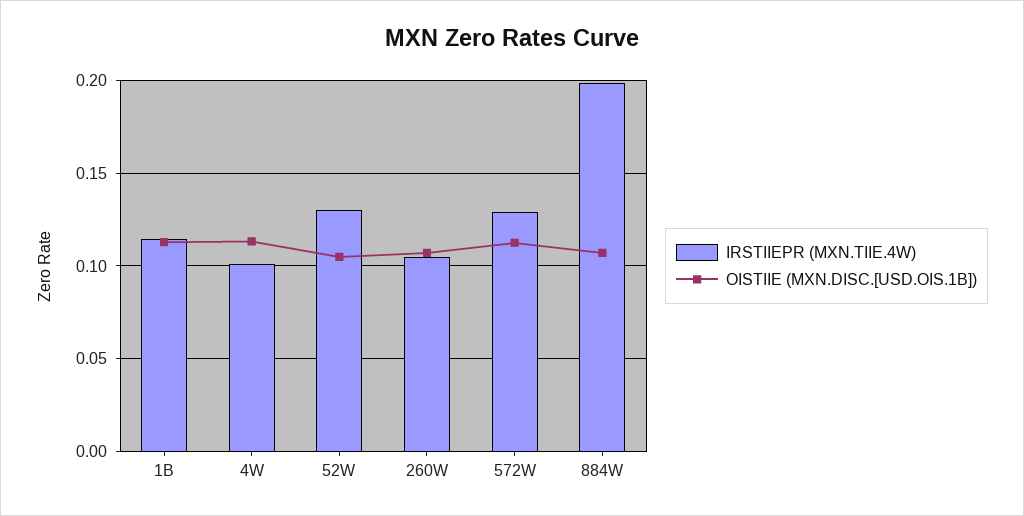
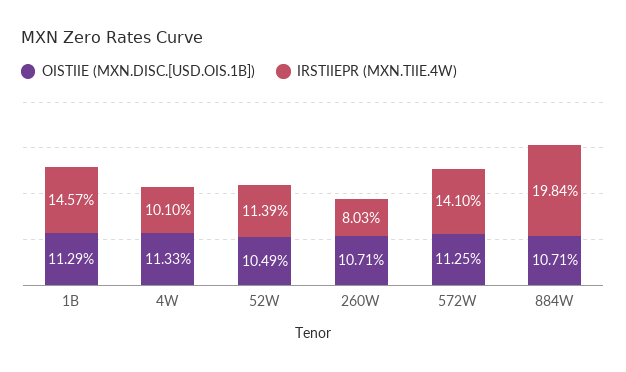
  {
    "IRSTIIEPR (MXN.TIIE.4W)": {
-     "1B": 0.115,
+     "1B": 0.1457,
      "4W": 0.101,
-     "52W": 0.13,
+     "52W": 0.1139,
-     "260W": 0.105,
+     "260W": 0.0803,
-     "572W": 0.13,
+     "572W": 0.141,
      "884W": 0.1984
    },
    "OISTIIE (MXN.DISC.[USD.OIS.1B])": {
      "1B": 0.1129,
      "4W": 0.1133,
      "52W": 0.1049,
      "260W": 0.1071,
      "572W": 0.1125,
      "884W": 0.1071
    }
  }

